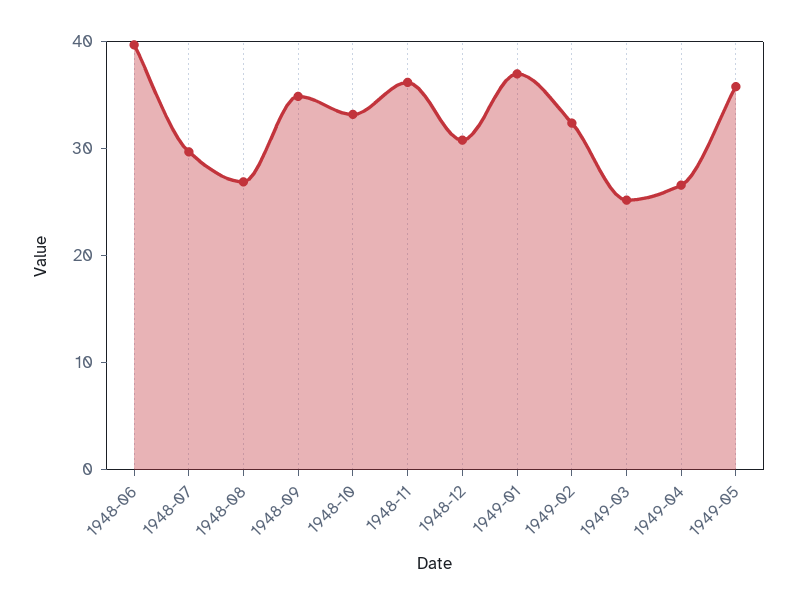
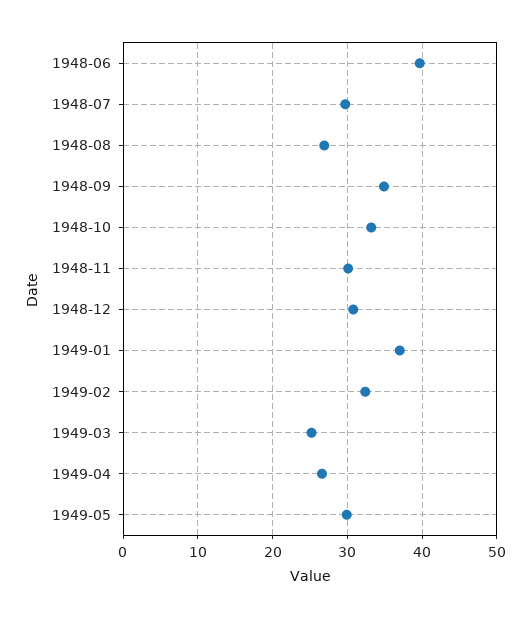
  {
    "1948-06": 40,
    "1948-07": 30,
    "1948-08": 27,
    "1948-09": 35,
    "1948-10": 33,
-   "1948-11": 36,
+   "1948-11": 30,
    "1948-12": 31,
    "1949-01": 37,
    "1949-02": 32,
    "1949-03": 25,
    "1949-04": 27,
-   "1949-05": 36
+   "1949-05": 30
  }

